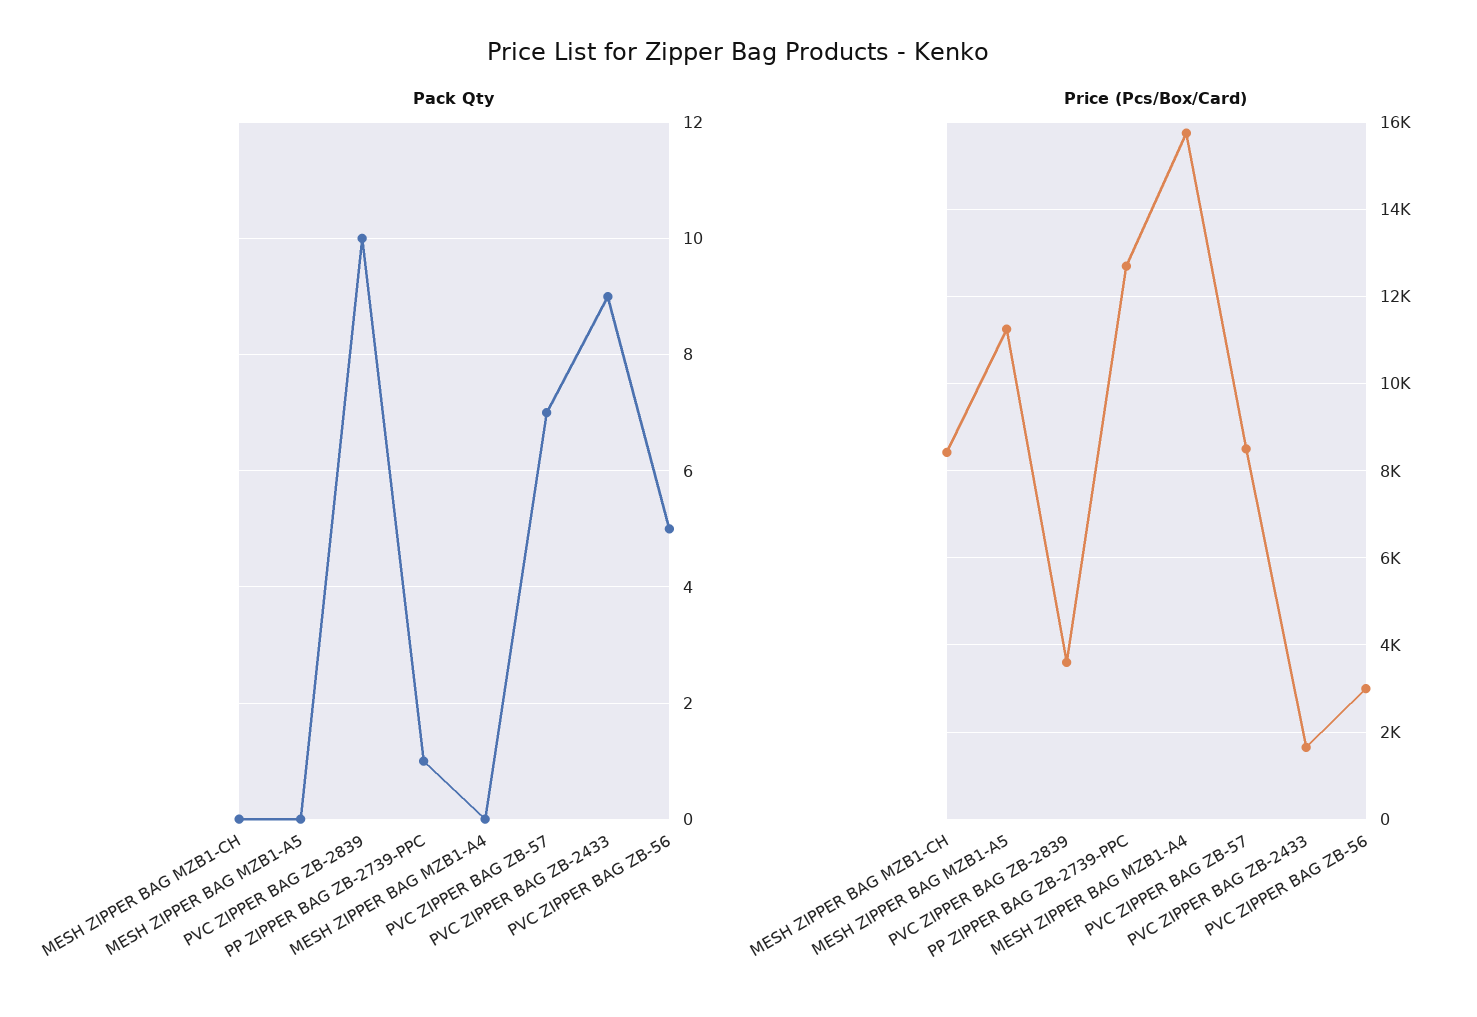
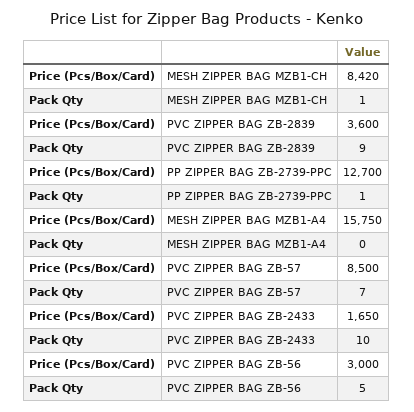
  {
    "Pack Qty": {
-     "MESH ZIPPER BAG MZB1-CH": 0,
+     "MESH ZIPPER BAG MZB1-CH": 1,
-     "MESH ZIPPER BAG MZB1-A5": 0,
-     "PVC ZIPPER BAG ZB-2839": 10,
+     "PVC ZIPPER BAG ZB-2839": 9,
      "PP ZIPPER BAG ZB-2739-PPC": 1,
      "MESH ZIPPER BAG MZB1-A4": 0,
      "PVC ZIPPER BAG ZB-57": 7,
-     "PVC ZIPPER BAG ZB-2433": 9,
+     "PVC ZIPPER BAG ZB-2433": 10,
      "PVC ZIPPER BAG ZB-56": 5
    },
    "Price (Pcs/Box/Card)": {
      "MESH ZIPPER BAG MZB1-CH": 8420,
-     "MESH ZIPPER BAG MZB1-A5": 11200,
      "PVC ZIPPER BAG ZB-2839": 3600,
      "PP ZIPPER BAG ZB-2739-PPC": 12700,
      "MESH ZIPPER BAG MZB1-A4": 15750,
      "PVC ZIPPER BAG ZB-57": 8500,
      "PVC ZIPPER BAG ZB-2433": 1650,
      "PVC ZIPPER BAG ZB-56": 3000
    }
  }

